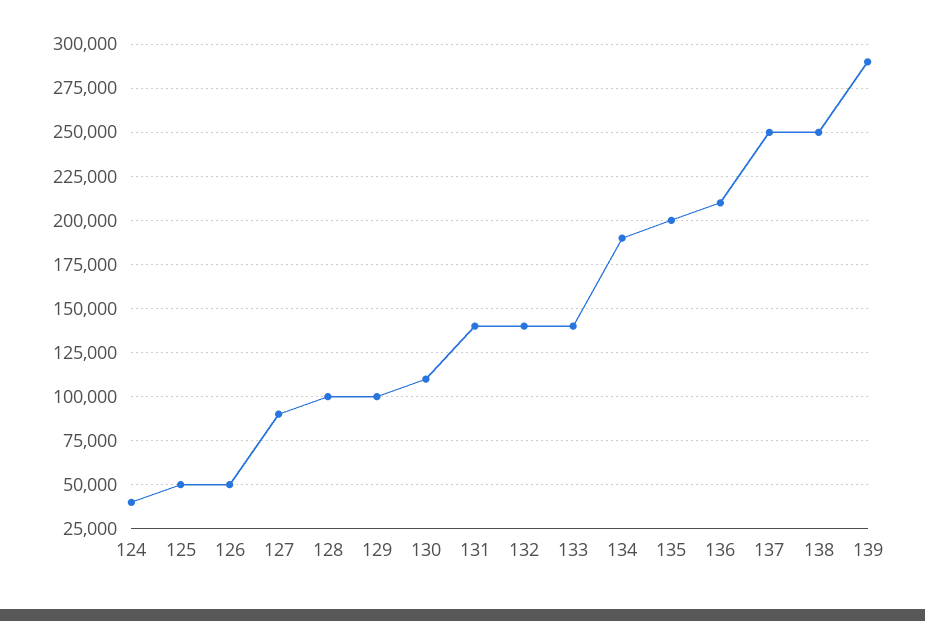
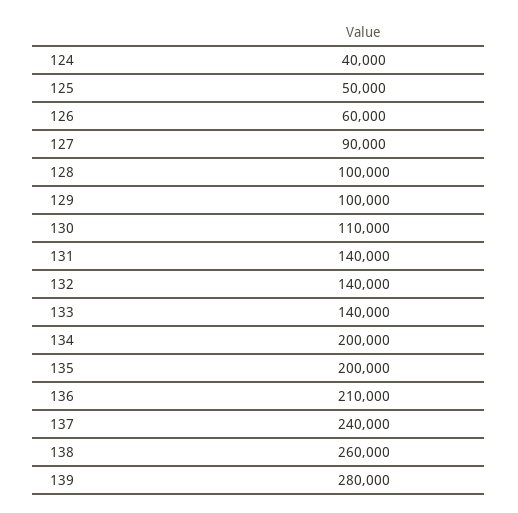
  {
    "124": 40000,
    "125": 50000,
-   "126": 50000,
+   "126": 60000,
    "127": 90000,
    "128": 100000,
    "129": 100000,
    "130": 110000,
    "131": 140000,
    "132": 140000,
    "133": 140000,
-   "134": 190000,
+   "134": 200000,
    "135": 200000,
    "136": 210000,
-   "137": 250000,
+   "137": 240000,
-   "138": 250000,
+   "138": 260000,
-   "139": 290000
+   "139": 280000
  }

